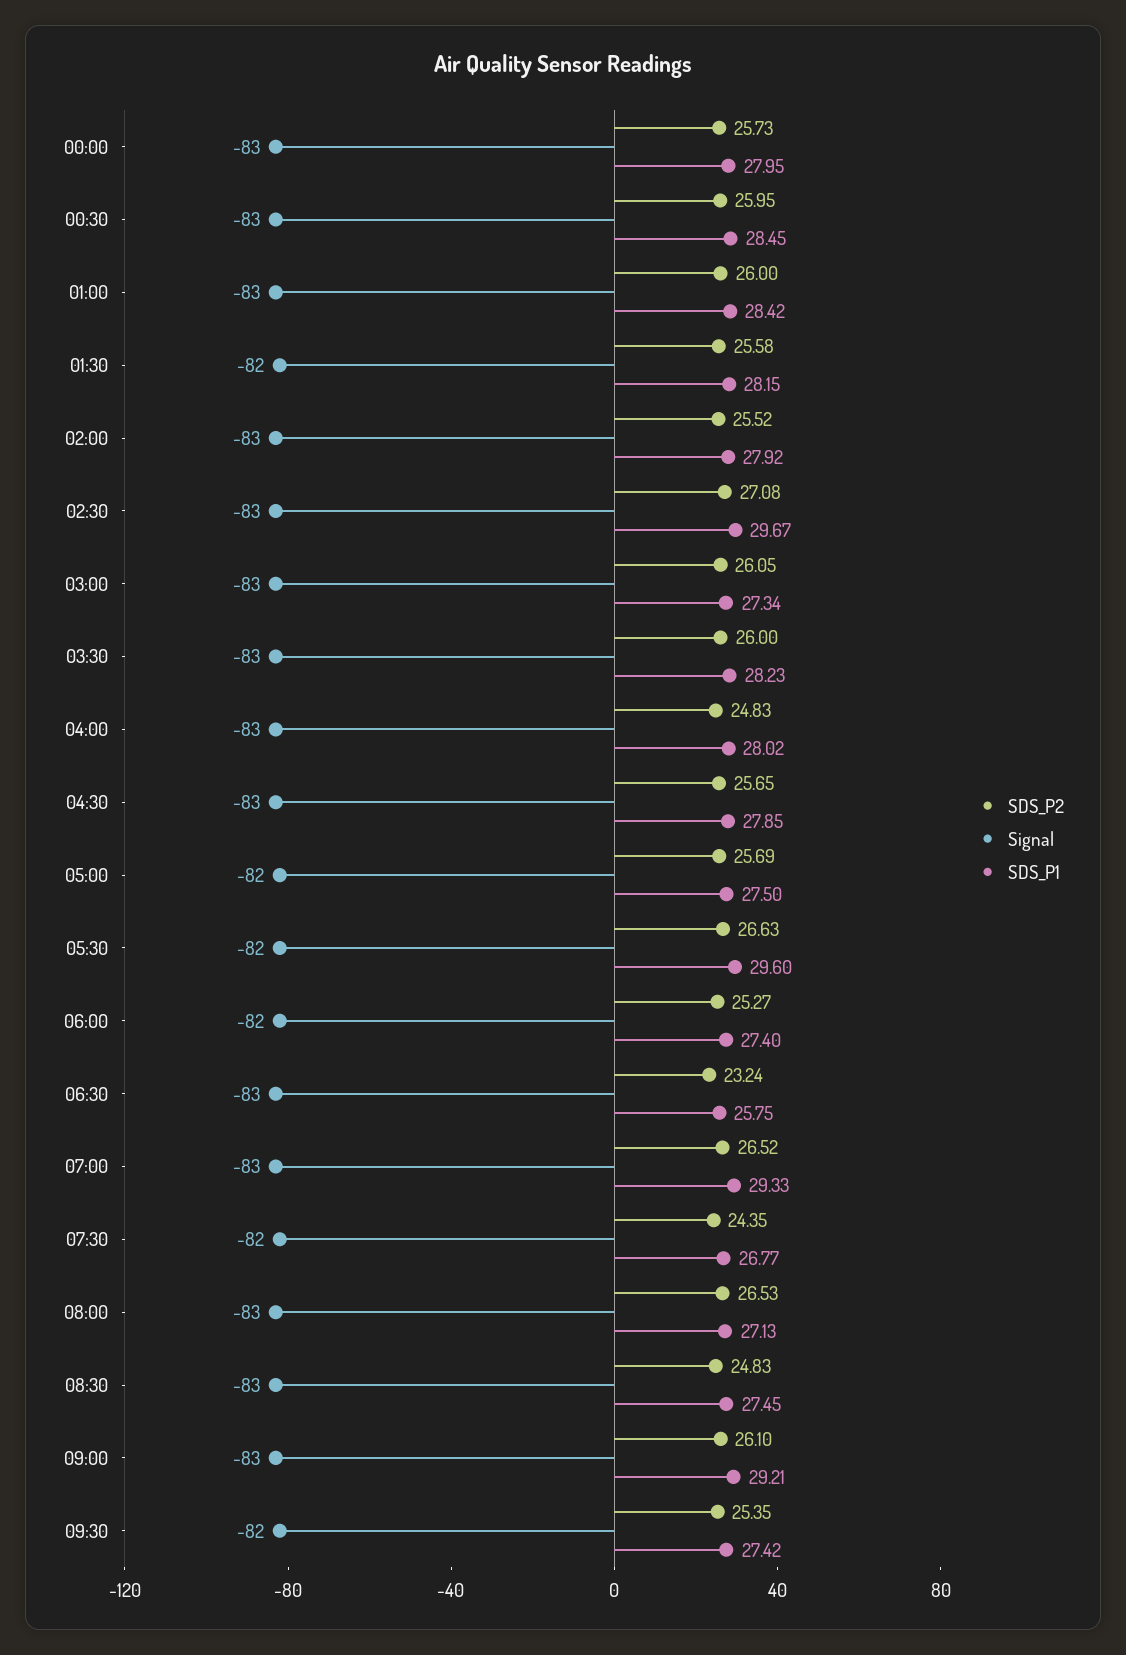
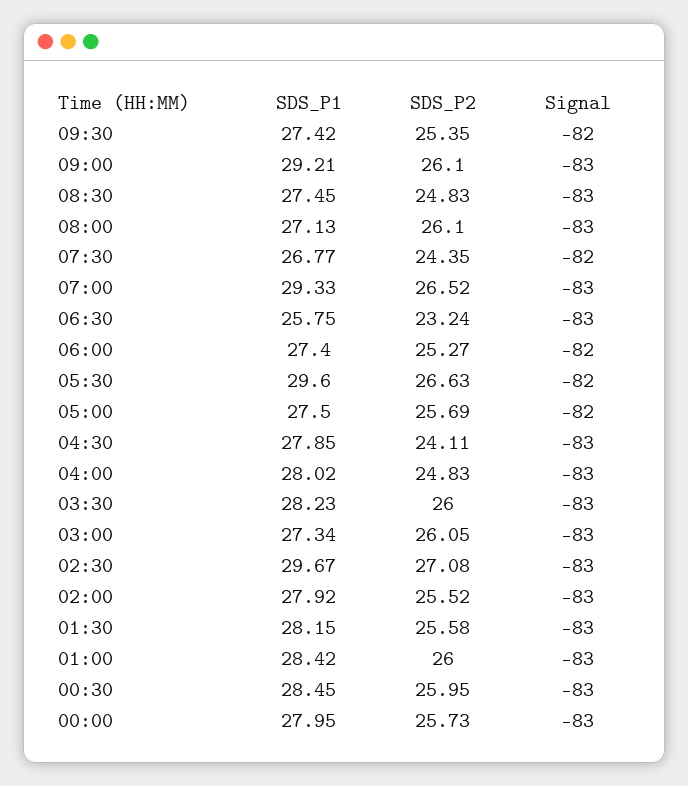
  {
    "SDS_P2": {
      "00:00": 25.73,
      "00:30": 25.95,
      "01:00": 26,
      "01:30": 25.58,
      "02:00": 25.52,
      "02:30": 27.08,
      "03:00": 26.05,
      "03:30": 26,
      "04:00": 24.83,
-     "04:30": 25.65,
+     "04:30": 24.11,
      "05:00": 25.69,
      "05:30": 26.63,
      "06:00": 25.27,
      "06:30": 23.24,
      "07:00": 26.52,
      "07:30": 24.35,
-     "08:00": 26.53,
+     "08:00": 26.1,
      "08:30": 24.83,
      "09:00": 26.1,
      "09:30": 25.35
    },
    "Signal": {
      "00:00": -83,
      "00:30": -83,
      "01:00": -83,
-     "01:30": -82,
+     "01:30": -83,
      "02:00": -83,
      "02:30": -83,
      "03:00": -83,
      "03:30": -83,
      "04:00": -83,
      "04:30": -83,
      "05:00": -82,
      "05:30": -82,
      "06:00": -82,
      "06:30": -83,
      "07:00": -83,
      "07:30": -82,
      "08:00": -83,
      "08:30": -83,
      "09:00": -83,
      "09:30": -82
    },
    "SDS_P1": {
      "00:00": 27.95,
      "00:30": 28.45,
      "01:00": 28.42,
      "01:30": 28.15,
      "02:00": 27.92,
      "02:30": 29.67,
      "03:00": 27.34,
      "03:30": 28.23,
      "04:00": 28.02,
      "04:30": 27.85,
      "05:00": 27.5,
      "05:30": 29.6,
      "06:00": 27.4,
      "06:30": 25.75,
      "07:00": 29.33,
      "07:30": 26.77,
      "08:00": 27.13,
      "08:30": 27.45,
      "09:00": 29.21,
      "09:30": 27.42
    }
  }

